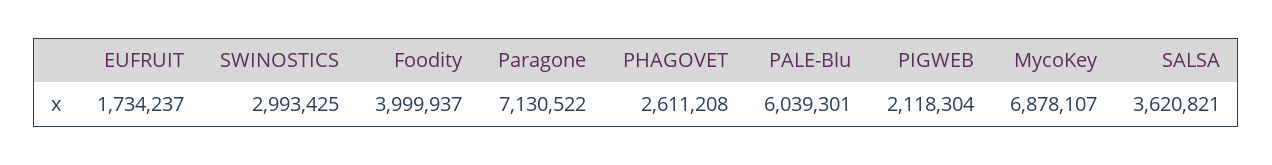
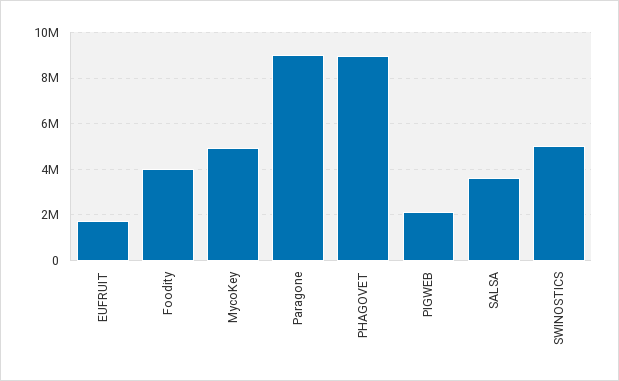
  {
    "EUFRUIT": 1734237,
-   "SWINOSTICS": 2993425,
+   "SWINOSTICS": 5000000,
    "Foodity": 3999937,
-   "Paragone": 7130522,
+   "Paragone": 9000000,
-   "PHAGOVET": 2611208,
+   "PHAGOVET": 9000000,
-   "PALE-Blu": 6039301,
    "PIGWEB": 2118304,
-   "MycoKey": 6878107,
+   "MycoKey": 5000000,
    "SALSA": 3620821
  }

